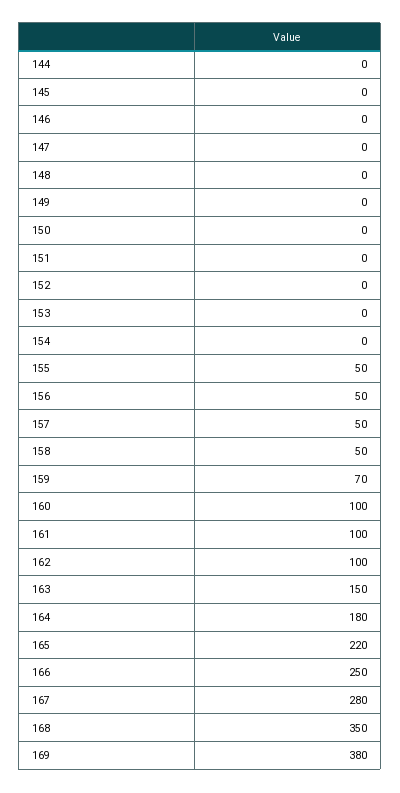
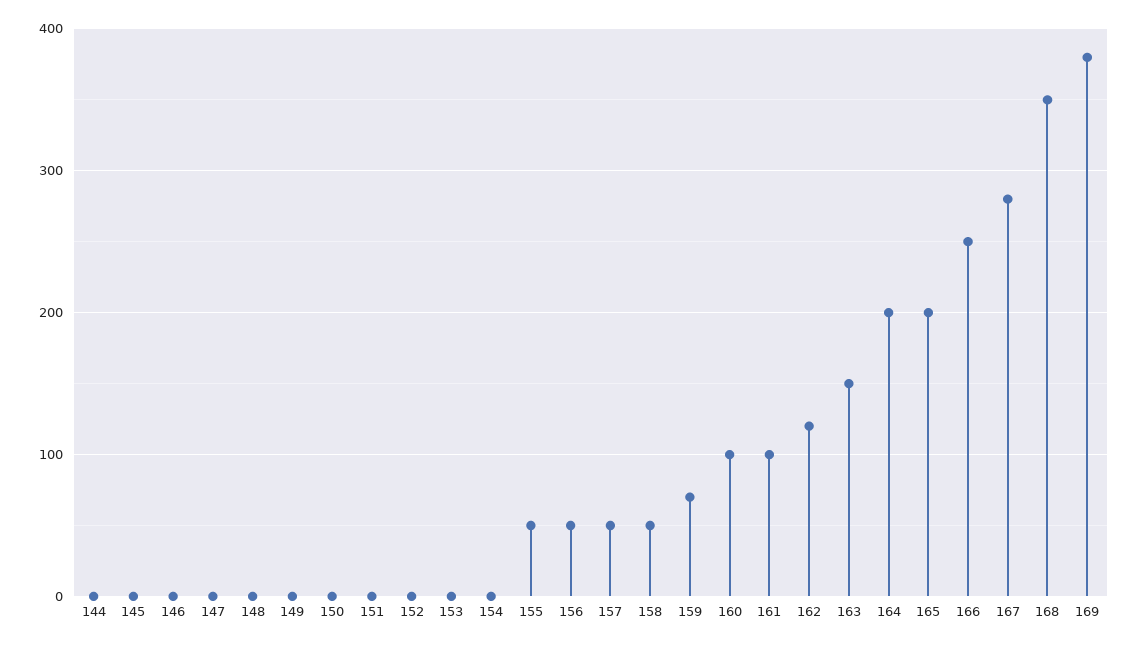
  {
    "144": 0,
    "145": 0,
    "146": 0,
    "147": 0,
    "148": 0,
    "149": 0,
    "150": 0,
    "151": 0,
    "152": 0,
    "153": 0,
    "154": 0,
    "155": 50,
    "156": 50,
    "157": 50,
    "158": 50,
    "159": 70,
    "160": 100,
    "161": 100,
-   "162": 100,
+   "162": 120,
    "163": 150,
-   "164": 180,
+   "164": 200,
-   "165": 220,
+   "165": 200,
    "166": 250,
    "167": 280,
    "168": 350,
    "169": 380
  }

